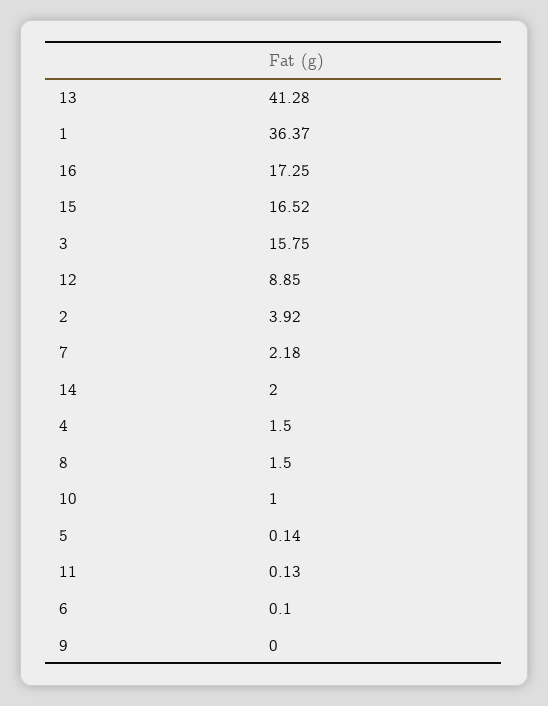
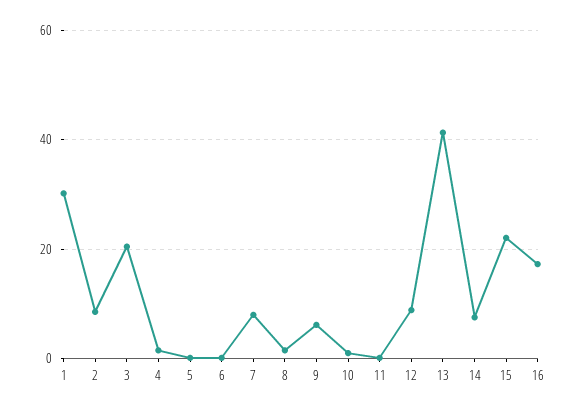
  {
    "13": 41.28,
-   "1": 36.37,
+   "1": 30,
    "16": 17.25,
-   "15": 16.52,
+   "15": 22,
-   "3": 15.75,
+   "3": 20,
    "12": 8.85,
-   "2": 3.92,
+   "2": 8,
-   "7": 2.18,
+   "7": 8,
-   "14": 2,
+   "14": 8,
    "4": 1.5,
    "8": 1.5,
    "10": 1,
    "5": 0.14,
    "11": 0.13,
    "6": 0.1,
-   "9": 0
+   "9": 6
  }

